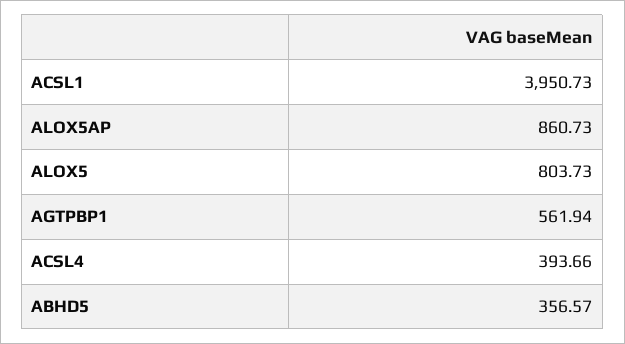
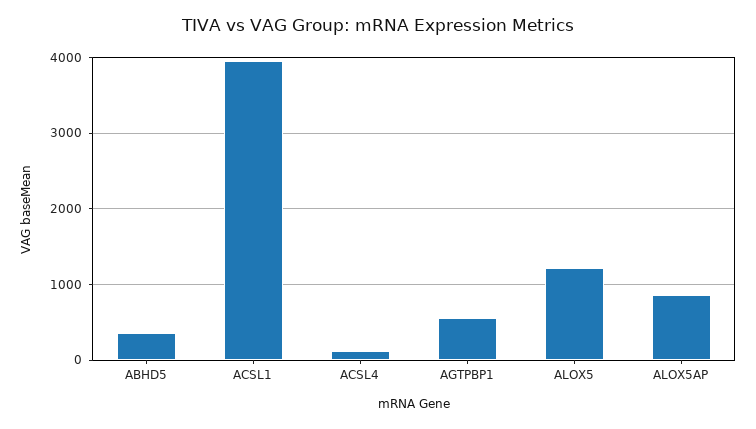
  {
    "ACSL1": 3950.73,
    "ALOX5AP": 860.73,
-   "ALOX5": 803.73,
+   "ALOX5": 1200,
    "AGTPBP1": 561.94,
-   "ACSL4": 393.66,
+   "ACSL4": 100,
    "ABHD5": 356.57
  }

